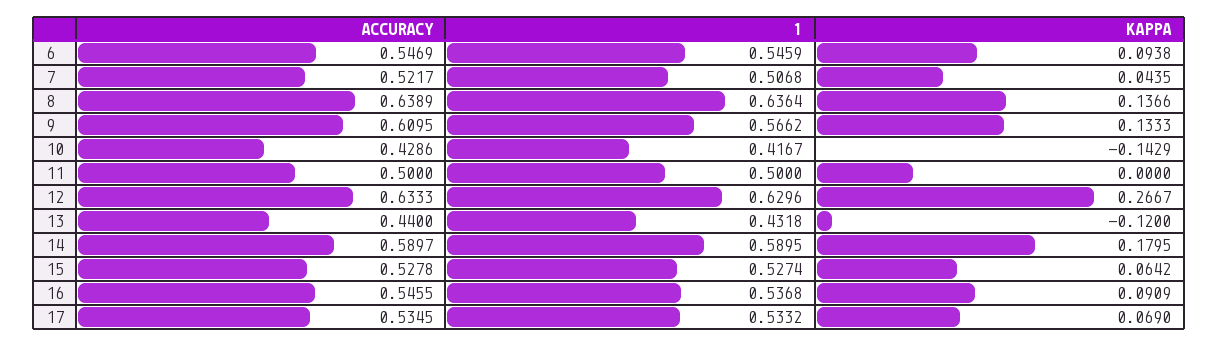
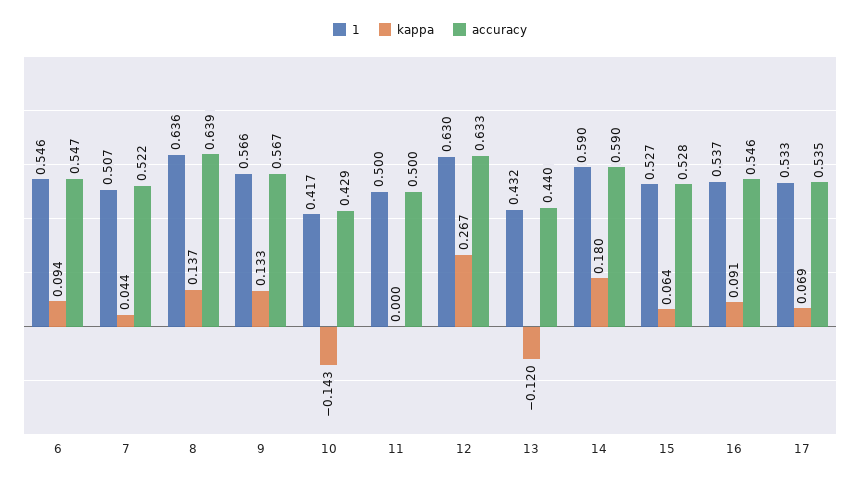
  {
    "ACCURACY": {
      "6": 0.5469,
      "7": 0.5217,
      "8": 0.6389,
-     "9": 0.6095,
+     "9": 0.567,
      "10": 0.4286,
      "11": 0.5,
      "12": 0.6333,
      "13": 0.44,
      "14": 0.5897,
      "15": 0.5278,
      "16": 0.5455,
      "17": 0.5345
    },
    "1": {
      "6": 0.5459,
      "7": 0.5068,
      "8": 0.6364,
      "9": 0.5662,
      "10": 0.4167,
      "11": 0.5,
      "12": 0.6296,
      "13": 0.4318,
      "14": 0.5895,
      "15": 0.5274,
      "16": 0.5368,
      "17": 0.5332
    },
    "KAPPA": {
      "6": 0.0938,
      "7": 0.0435,
      "8": 0.1366,
      "9": 0.1333,
      "10": -0.1429,
      "11": 0,
      "12": 0.2667,
      "13": -0.12,
      "14": 0.1795,
      "15": 0.0642,
      "16": 0.0909,
      "17": 0.069
    }
  }

